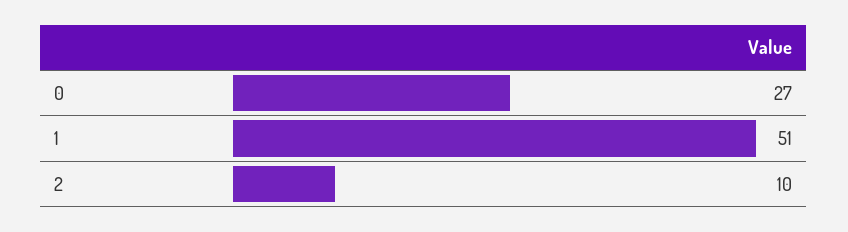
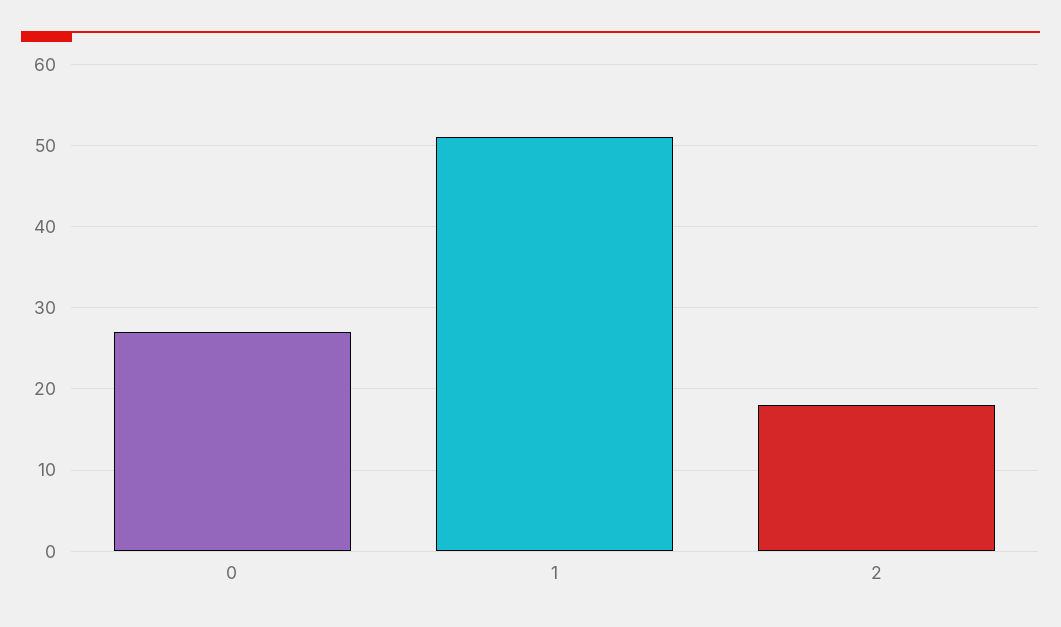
  {
    "0": 27,
    "1": 51,
-   "2": 10
+   "2": 18
  }

